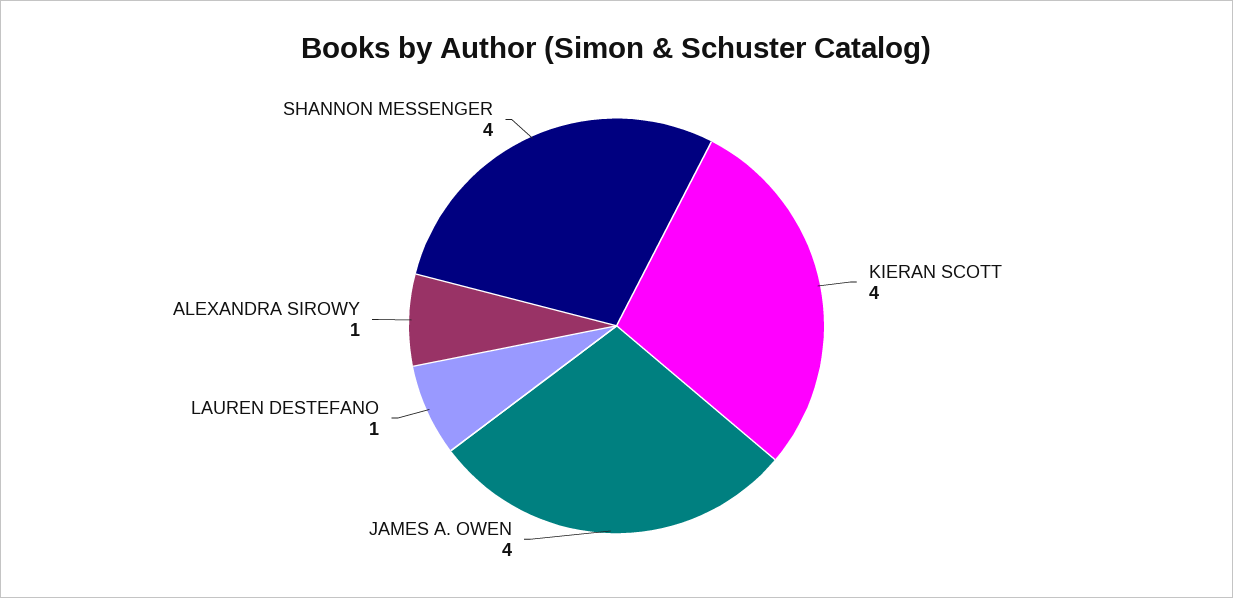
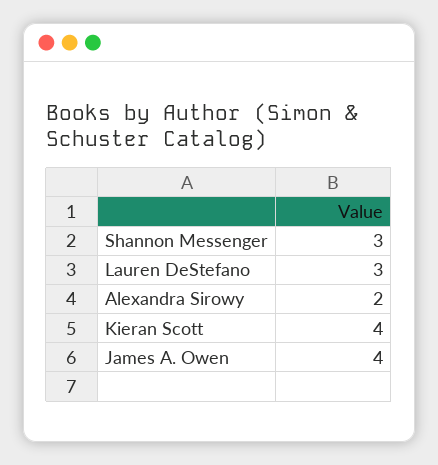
  {
    "KIERAN SCOTT": 4,
    "JAMES A. OWEN": 4,
-   "LAUREN DESTEFANO": 1,
+   "LAUREN DESTEFANO": 3,
-   "ALEXANDRA SIROWY": 1,
+   "ALEXANDRA SIROWY": 2,
-   "SHANNON MESSENGER": 4
+   "SHANNON MESSENGER": 3
  }

